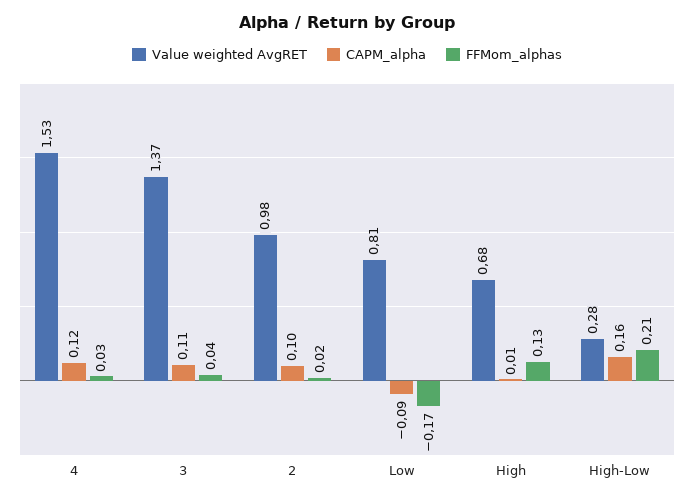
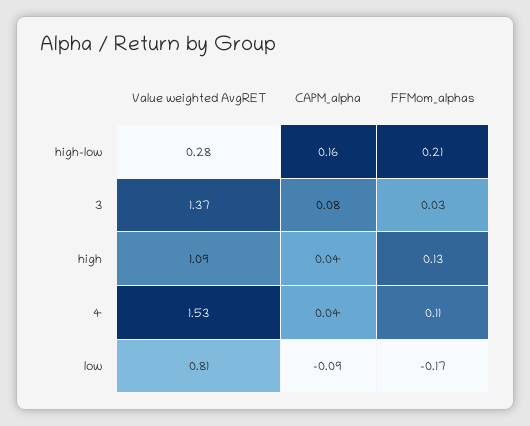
  {
    "Value weighted AvgRET": {
      "4": 1.53,
      "3": 1.37,
-     "2": 0.98,
      "Low": 0.81,
-     "High": 0.68,
+     "High": 1.09,
      "High-Low": 0.28
    },
    "CAPM_alpha": {
-     "4": 0.12,
+     "4": 0.04,
-     "3": 0.11,
+     "3": 0.08,
-     "2": 0.1,
      "Low": -0.09,
-     "High": 0.01,
+     "High": 0.04,
      "High-Low": 0.16
    },
    "FFMom_alphas": {
-     "4": 0.03,
+     "4": 0.11,
-     "3": 0.04,
+     "3": 0.03,
-     "2": 0.02,
      "Low": -0.17,
      "High": 0.13,
      "High-Low": 0.21
    }
  }

